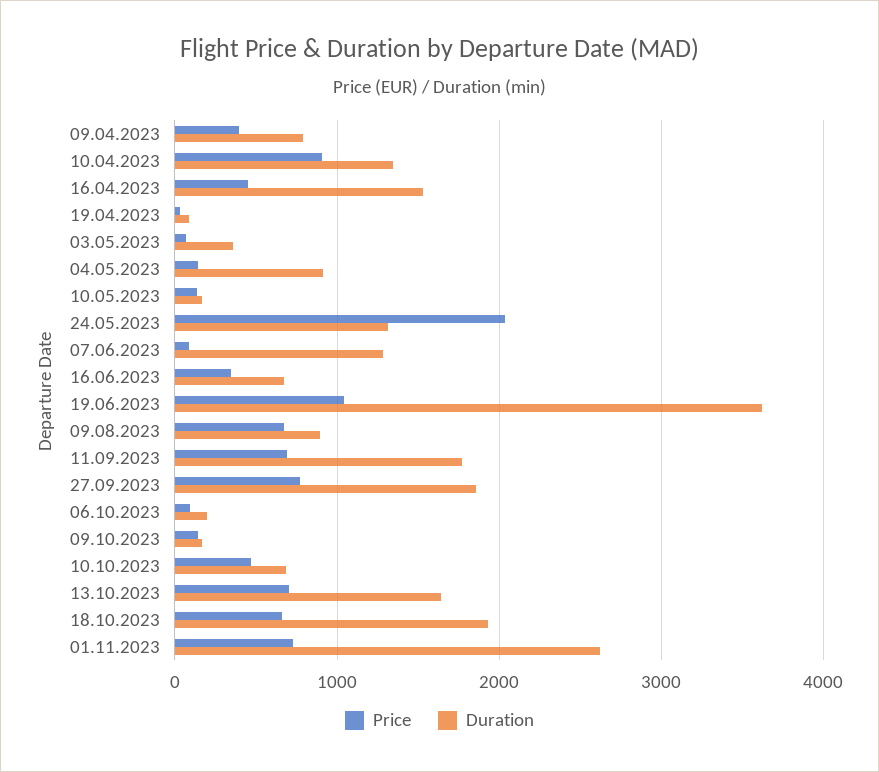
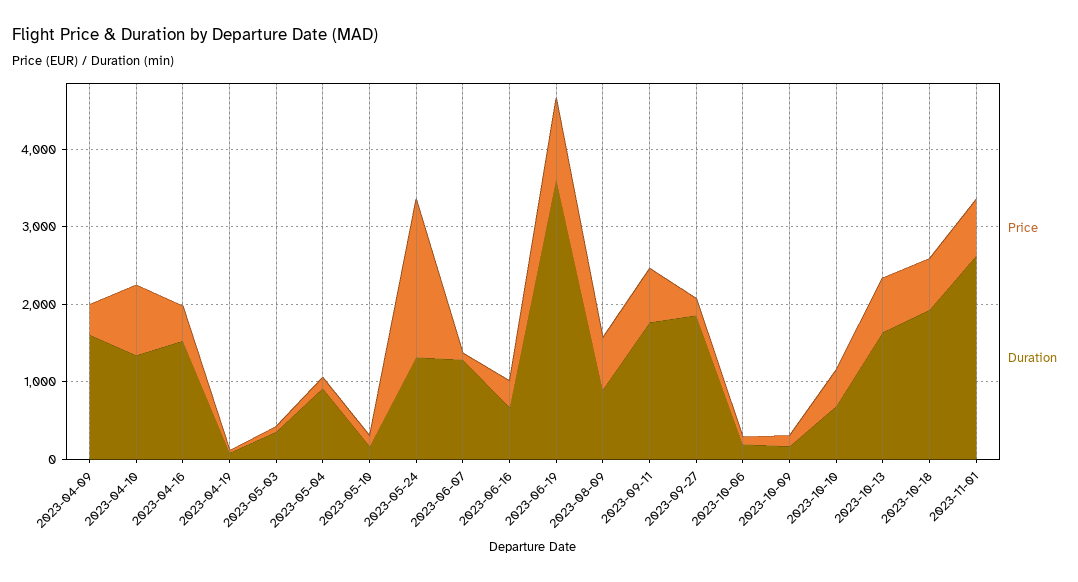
  {
    "Price": {
      "09.04.2023": 400,
      "10.04.2023": 900,
      "16.04.2023": 400,
      "19.04.2023": 0,
      "03.05.2023": 100,
      "04.05.2023": 100,
      "10.05.2023": 100,
      "24.05.2023": 2000,
      "07.06.2023": 100,
      "16.06.2023": 300,
      "19.06.2023": 1000,
      "09.08.2023": 700,
      "11.09.2023": 700,
-     "27.09.2023": 800,
+     "27.09.2023": 200,
      "06.10.2023": 100,
      "09.10.2023": 100,
      "10.10.2023": 500,
      "13.10.2023": 700,
      "18.10.2023": 700,
      "01.11.2023": 700
    },
    "Duration": {
-     "09.04.2023": 800,
+     "09.04.2023": 1600,
      "10.04.2023": 1300,
      "16.04.2023": 1500,
      "19.04.2023": 100,
      "03.05.2023": 400,
      "04.05.2023": 900,
      "10.05.2023": 200,
      "24.05.2023": 1300,
      "07.06.2023": 1300,
      "16.06.2023": 700,
      "19.06.2023": 3600,
      "09.08.2023": 900,
      "11.09.2023": 1800,
      "27.09.2023": 1900,
      "06.10.2023": 200,
      "09.10.2023": 200,
      "10.10.2023": 700,
      "13.10.2023": 1600,
      "18.10.2023": 1900,
      "01.11.2023": 2600
    }
  }

